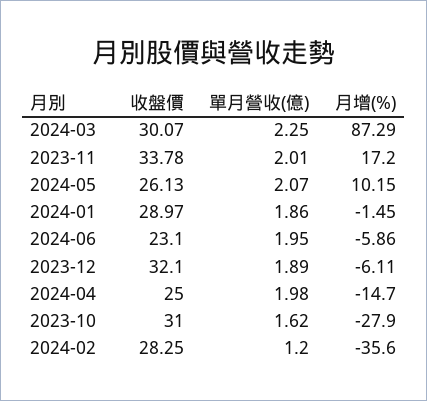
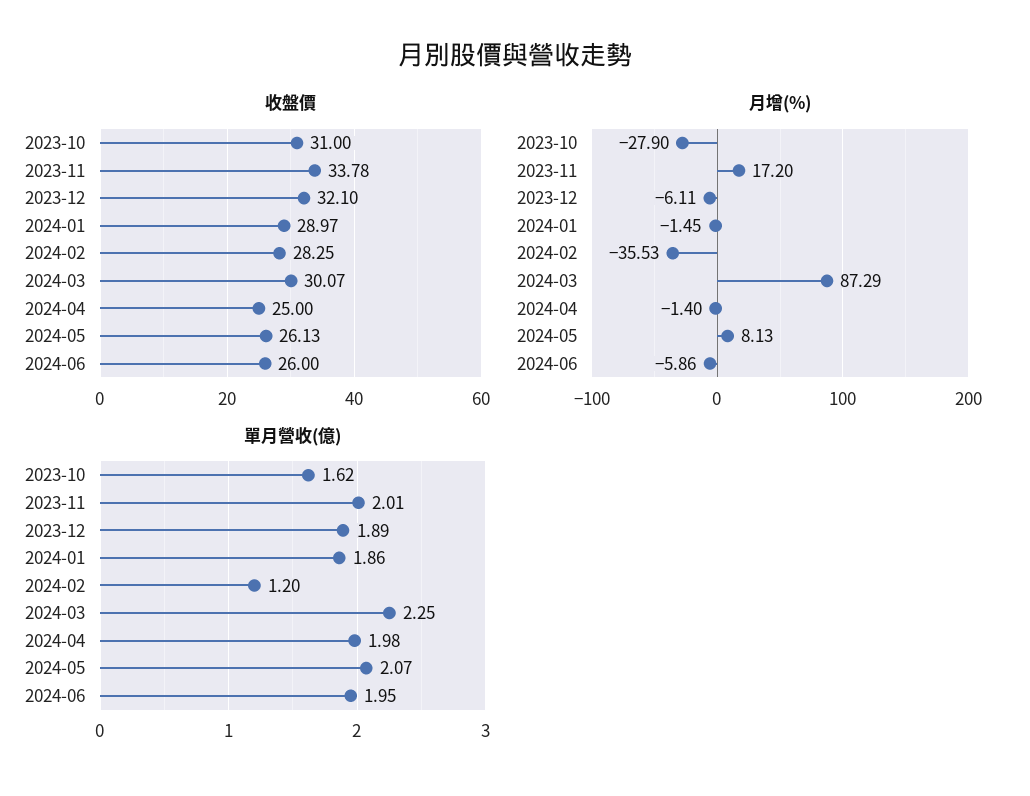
  {
    "收盤價": {
      "2024-03": 30.07,
      "2023-11": 33.78,
      "2024-05": 26.13,
      "2024-01": 28.97,
-     "2024-06": 23.1,
+     "2024-06": 26,
      "2023-12": 32.1,
      "2024-04": 25,
      "2023-10": 31,
      "2024-02": 28.25
    },
    "單月營收(億)": {
      "2024-03": 2.25,
      "2023-11": 2.01,
      "2024-05": 2.07,
      "2024-01": 1.86,
      "2024-06": 1.95,
      "2023-12": 1.89,
      "2024-04": 1.98,
      "2023-10": 1.62,
      "2024-02": 1.2
    },
    "月增(%)": {
      "2024-03": 87.29,
      "2023-11": 17.2,
-     "2024-05": 10.15,
+     "2024-05": 8.13,
      "2024-01": -1.45,
      "2024-06": -5.86,
      "2023-12": -6.11,
-     "2024-04": -14.7,
+     "2024-04": -1.4,
      "2023-10": -27.9,
-     "2024-02": -35.6
+     "2024-02": -35.53
    }
  }

